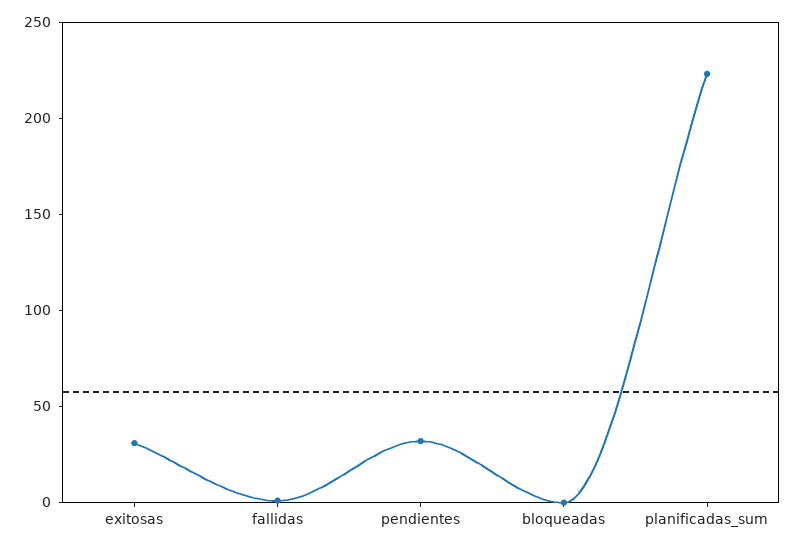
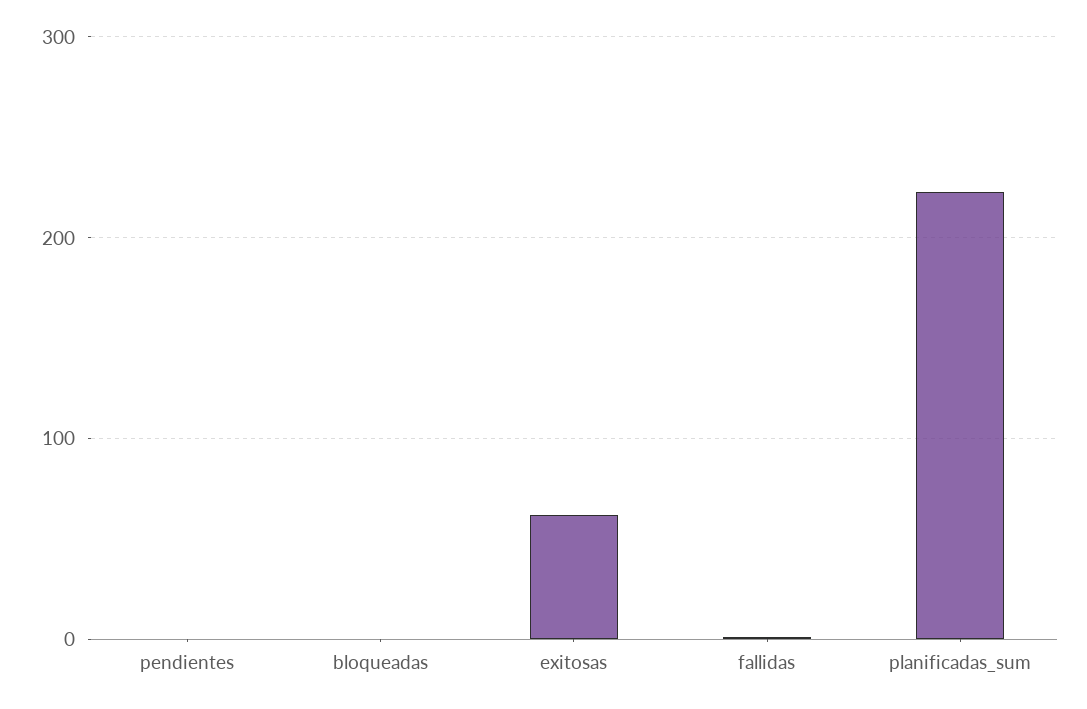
  {
-   "exitosas": 30,
+   "exitosas": 60,
    "fallidas": 0,
-   "pendientes": 30,
+   "pendientes": 0,
    "bloqueadas": 0,
    "planificadas_sum": 220
  }

